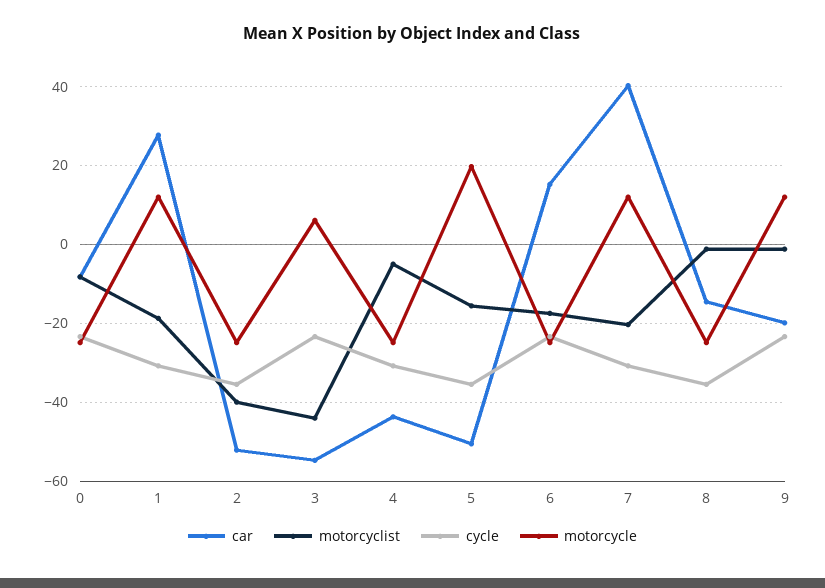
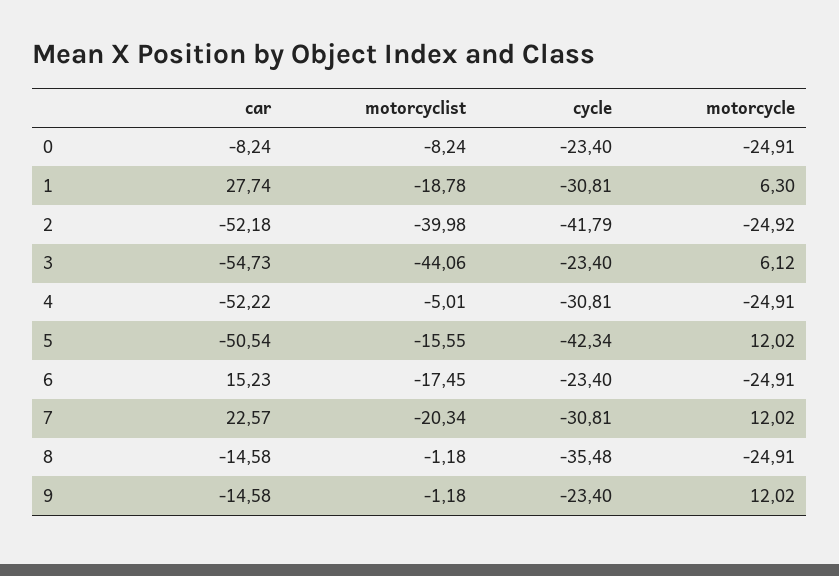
  {
    "car": {
      "0": -8.24,
      "1": 27.74,
      "2": -52.18,
      "3": -54.73,
-     "4": -44,
+     "4": -52.22,
      "5": -50.54,
      "6": 15.23,
-     "7": 40,
+     "7": 22.57,
      "8": -14.58,
-     "9": -20
+     "9": -14.58
    },
    "motorcyclist": {
      "0": -8.24,
      "1": -18.78,
      "2": -39.98,
      "3": -44.06,
      "4": -5.01,
      "5": -15.55,
      "6": -17.45,
      "7": -20.34,
      "8": -1.18,
      "9": -1.18
    },
    "cycle": {
      "0": -23.4,
      "1": -30.81,
-     "2": -36,
+     "2": -41.79,
      "3": -23.4,
      "4": -30.81,
-     "5": -36,
+     "5": -42.34,
      "6": -23.4,
      "7": -30.81,
      "8": -35.48,
      "9": -23.4
    },
    "motorcycle": {
      "0": -24.91,
-     "1": 12,
+     "1": 6.3,
      "2": -24.92,
      "3": 6.12,
      "4": -24.91,
-     "5": 20,
+     "5": 12.02,
      "6": -24.91,
      "7": 12.02,
      "8": -24.91,
      "9": 12.02
    }
  }

